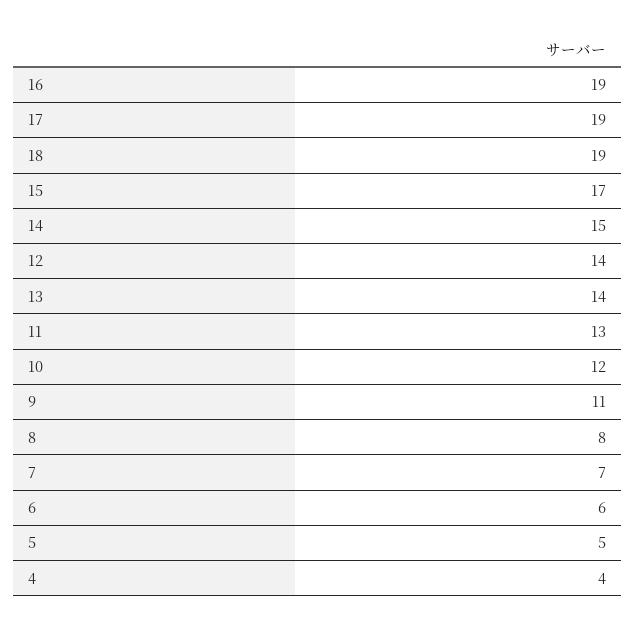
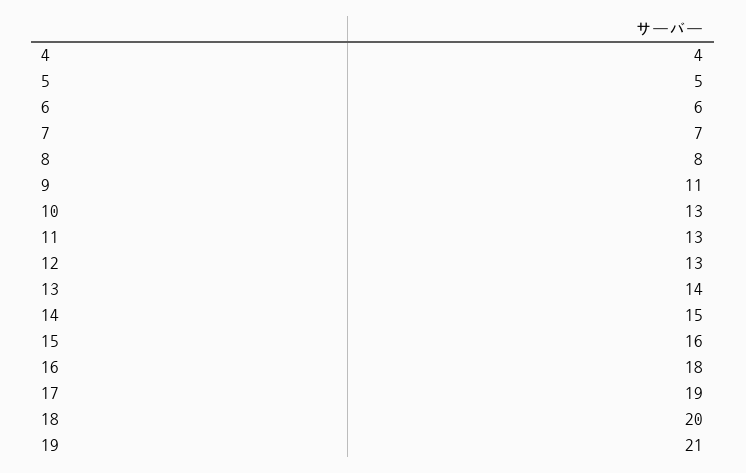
  {
-   "16": 19,
+   "16": 18,
    "17": 19,
-   "18": 19,
+   "18": 20,
-   "15": 17,
+   "15": 16,
    "14": 15,
-   "12": 14,
+   "12": 13,
    "13": 14,
    "11": 13,
-   "10": 12,
+   "10": 13,
    "9": 11,
    "8": 8,
    "7": 7,
    "6": 6,
    "5": 5,
-   "4": 4
+   "4": 4,
+   "19": 21
  }

